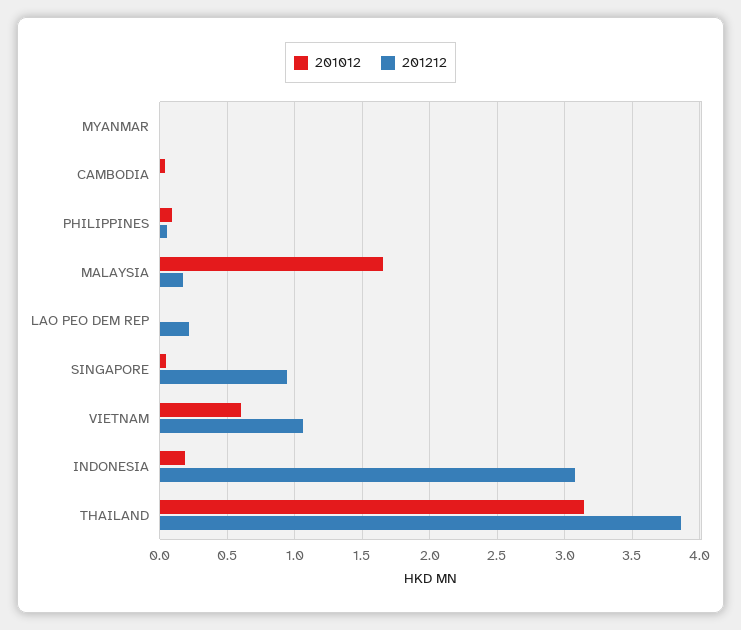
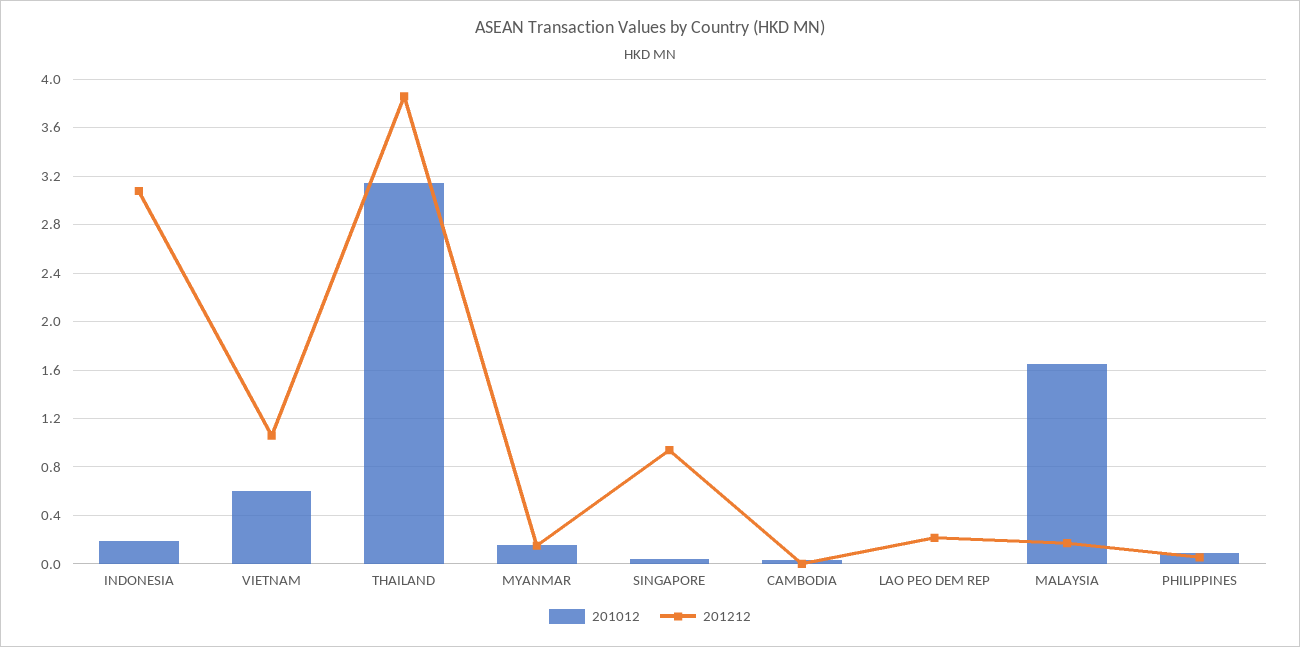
  {
    "201012": {
-     "MYANMAR": 0,
+     "MYANMAR": 0.15,
      "CAMBODIA": 0.05,
      "PHILIPPINES": 0.1,
      "MALAYSIA": 1.65,
      "LAO PEO DEM REP": 0,
      "SINGAPORE": 0.05,
      "VIETNAM": 0.6,
      "INDONESIA": 0.2,
      "THAILAND": 3.15
    },
    "201212": {
-     "MYANMAR": 0,
+     "MYANMAR": 0.15,
      "CAMBODIA": 0,
      "PHILIPPINES": 0.05,
      "MALAYSIA": 0.15,
      "LAO PEO DEM REP": 0.2,
      "SINGAPORE": 0.95,
      "VIETNAM": 1.05,
      "INDONESIA": 3.1,
      "THAILAND": 3.85
    }
  }

